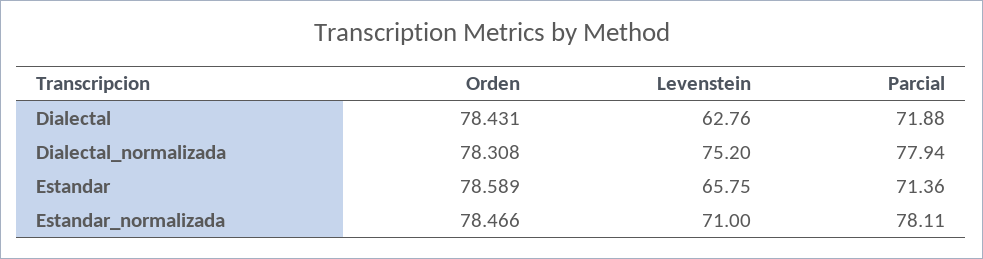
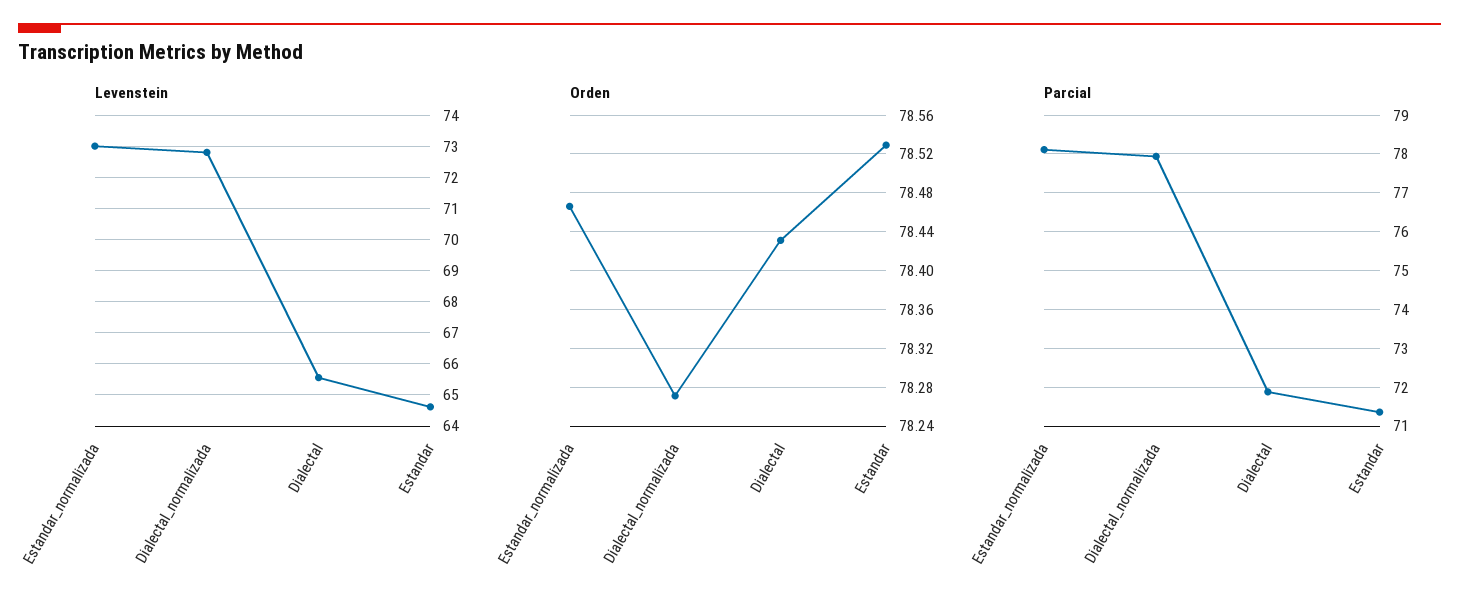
  {
    "Orden": {
      "Dialectal": 78.431,
-     "Dialectal_normalizada": 78.308,
+     "Dialectal_normalizada": 78.27,
-     "Estandar": 78.589,
+     "Estandar": 78.53,
      "Estandar_normalizada": 78.466
    },
    "Levenstein": {
-     "Dialectal": 62.76,
+     "Dialectal": 65.6,
-     "Dialectal_normalizada": 75.2,
+     "Dialectal_normalizada": 72.8,
-     "Estandar": 65.75,
+     "Estandar": 64.6,
-     "Estandar_normalizada": 71
+     "Estandar_normalizada": 73
    },
    "Parcial": {
      "Dialectal": 71.88,
      "Dialectal_normalizada": 77.94,
      "Estandar": 71.36,
      "Estandar_normalizada": 78.11
    }
  }

